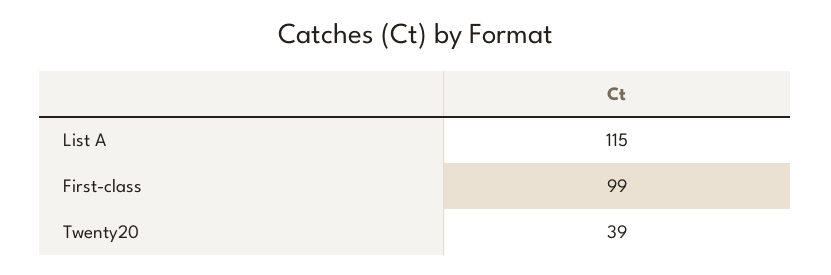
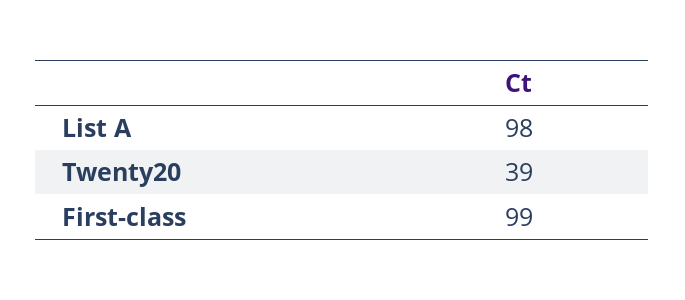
  {
-   "List A": 115,
+   "List A": 98,
    "First-class": 99,
    "Twenty20": 39
  }

